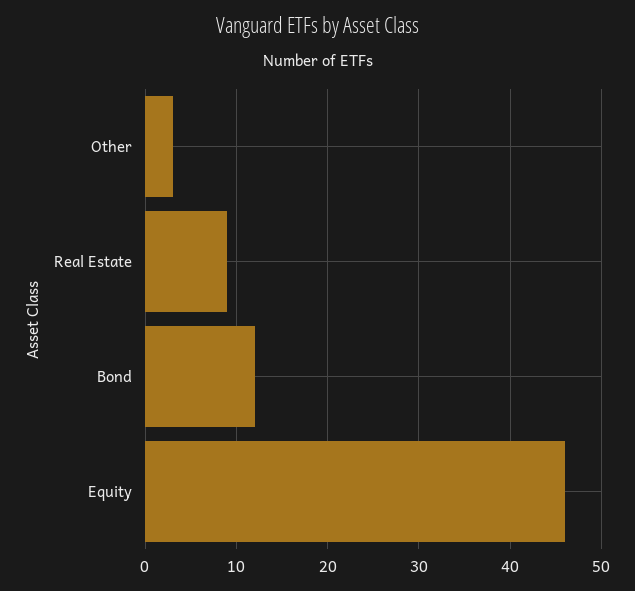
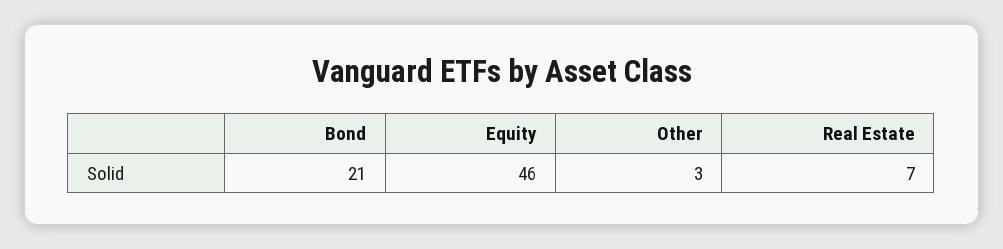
  {
    "Other": 3,
-   "Real Estate": 9,
+   "Real Estate": 7,
-   "Bond": 12,
+   "Bond": 21,
    "Equity": 46
  }

